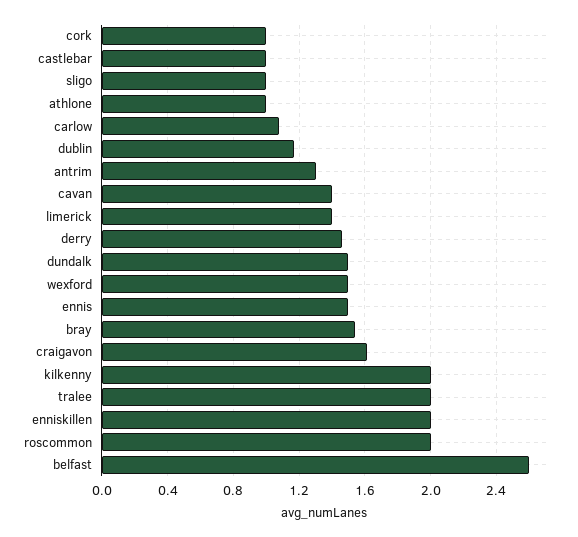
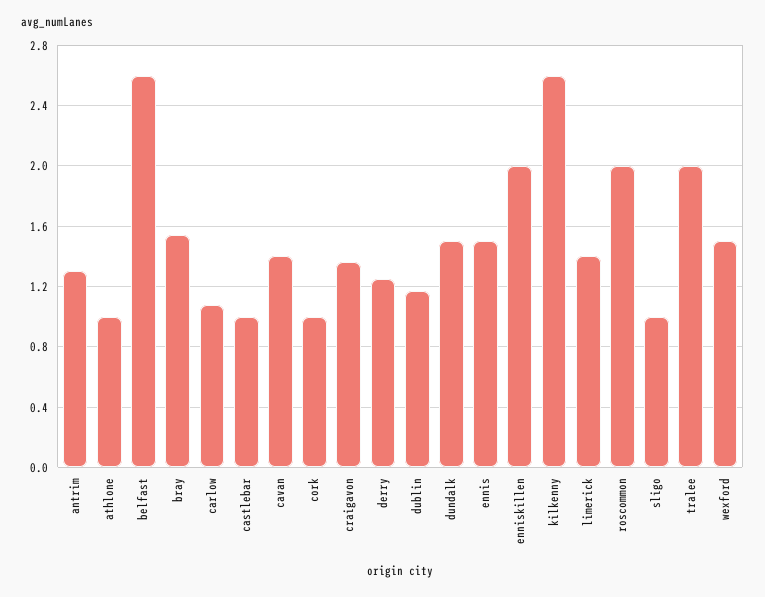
  {
    "cork": 1,
    "castlebar": 1,
    "sligo": 1,
    "athlone": 1,
    "carlow": 1.1,
    "dublin": 1.15,
    "antrim": 1.3,
    "cavan": 1.4,
    "limerick": 1.4,
-   "derry": 1.45,
+   "derry": 1.25,
    "dundalk": 1.5,
    "wexford": 1.5,
    "ennis": 1.5,
    "bray": 1.55,
-   "craigavon": 1.6,
+   "craigavon": 1.35,
-   "kilkenny": 2,
+   "kilkenny": 2.6,
    "tralee": 2,
    "enniskillen": 2,
    "roscommon": 2,
    "belfast": 2.6
  }

